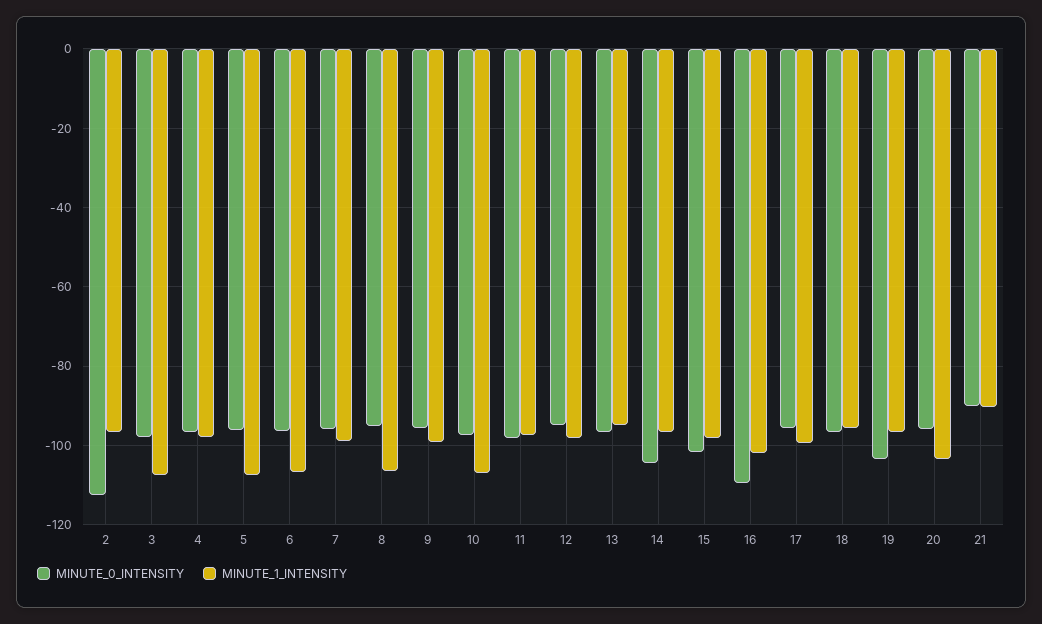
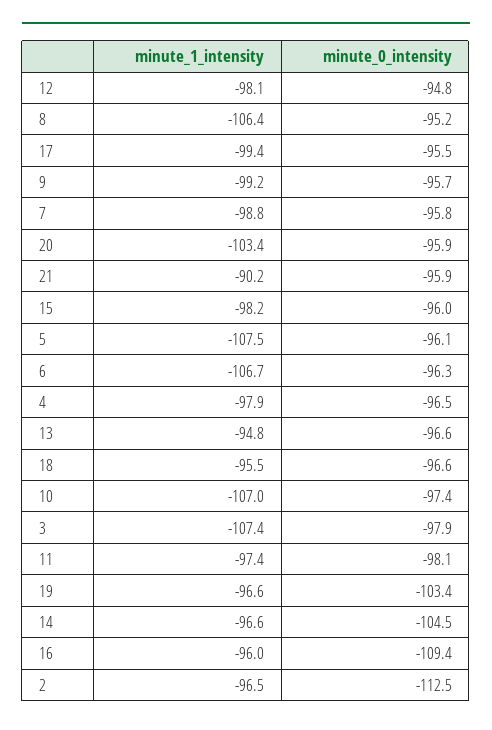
  {
    "MINUTE_0_INTENSITY": {
      "2": -112.5,
      "3": -97.9,
      "4": -96.5,
      "5": -96.1,
      "6": -96.3,
      "7": -95.8,
      "8": -95.2,
      "9": -95.7,
      "10": -97.4,
      "11": -98.1,
      "12": -94.8,
      "13": -96.6,
      "14": -104.5,
-     "15": -102,
+     "15": -96,
      "16": -109.4,
      "17": -95.5,
      "18": -96.6,
      "19": -103.4,
      "20": -95.9,
-     "21": -90
+     "21": -95.9
    },
    "MINUTE_1_INTENSITY": {
      "2": -96.5,
      "3": -107.4,
      "4": -97.9,
      "5": -107.5,
      "6": -106.7,
      "7": -98.8,
      "8": -106.4,
      "9": -99.2,
      "10": -107,
      "11": -97.4,
      "12": -98.1,
      "13": -94.8,
      "14": -96.6,
      "15": -98.2,
-     "16": -102,
+     "16": -96,
      "17": -99.4,
      "18": -95.5,
      "19": -96.6,
      "20": -103.4,
      "21": -90.2
    }
  }

